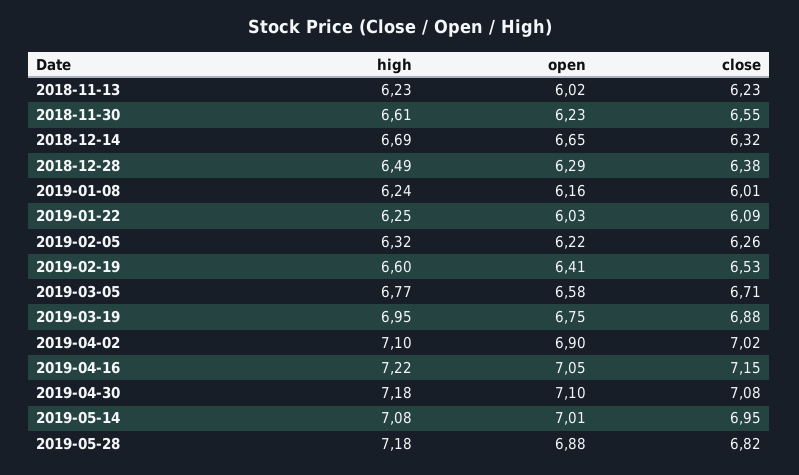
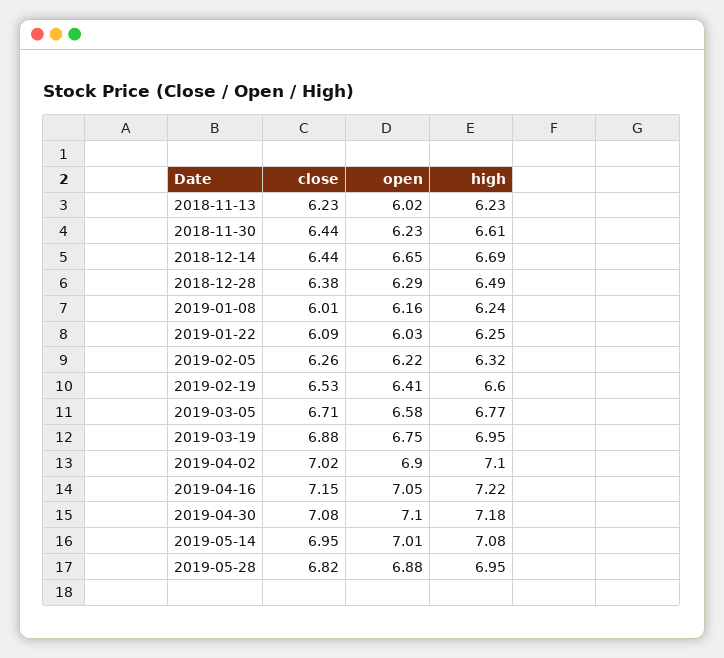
  {
    "high": {
      "2018-11-13": 6.23,
      "2018-11-30": 6.61,
      "2018-12-14": 6.69,
      "2018-12-28": 6.49,
      "2019-01-08": 6.24,
      "2019-01-22": 6.25,
      "2019-02-05": 6.32,
      "2019-02-19": 6.6,
      "2019-03-05": 6.77,
      "2019-03-19": 6.95,
      "2019-04-02": 7.1,
      "2019-04-16": 7.22,
      "2019-04-30": 7.18,
      "2019-05-14": 7.08,
-     "2019-05-28": 7.18
+     "2019-05-28": 6.95
    },
    "open": {
      "2018-11-13": 6.02,
      "2018-11-30": 6.23,
      "2018-12-14": 6.65,
      "2018-12-28": 6.29,
      "2019-01-08": 6.16,
      "2019-01-22": 6.03,
      "2019-02-05": 6.22,
      "2019-02-19": 6.41,
      "2019-03-05": 6.58,
      "2019-03-19": 6.75,
      "2019-04-02": 6.9,
      "2019-04-16": 7.05,
      "2019-04-30": 7.1,
      "2019-05-14": 7.01,
      "2019-05-28": 6.88
    },
    "close": {
      "2018-11-13": 6.23,
-     "2018-11-30": 6.55,
+     "2018-11-30": 6.44,
-     "2018-12-14": 6.32,
+     "2018-12-14": 6.44,
      "2018-12-28": 6.38,
      "2019-01-08": 6.01,
      "2019-01-22": 6.09,
      "2019-02-05": 6.26,
      "2019-02-19": 6.53,
      "2019-03-05": 6.71,
      "2019-03-19": 6.88,
      "2019-04-02": 7.02,
      "2019-04-16": 7.15,
      "2019-04-30": 7.08,
      "2019-05-14": 6.95,
      "2019-05-28": 6.82
    }
  }

